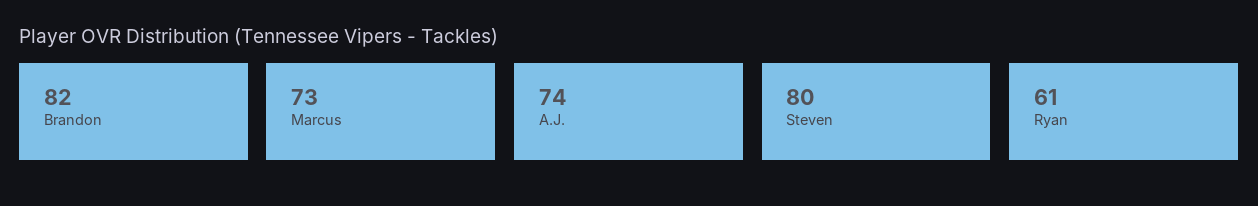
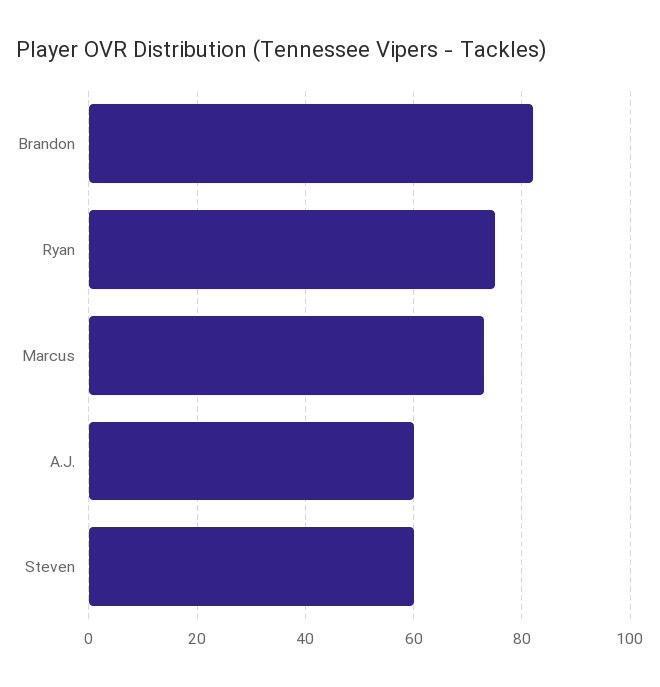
  {
    "Brandon": 82,
    "Marcus": 73,
-   "A.J.": 74,
+   "A.J.": 60,
-   "Steven": 80,
+   "Steven": 60,
-   "Ryan": 61
+   "Ryan": 75
  }

